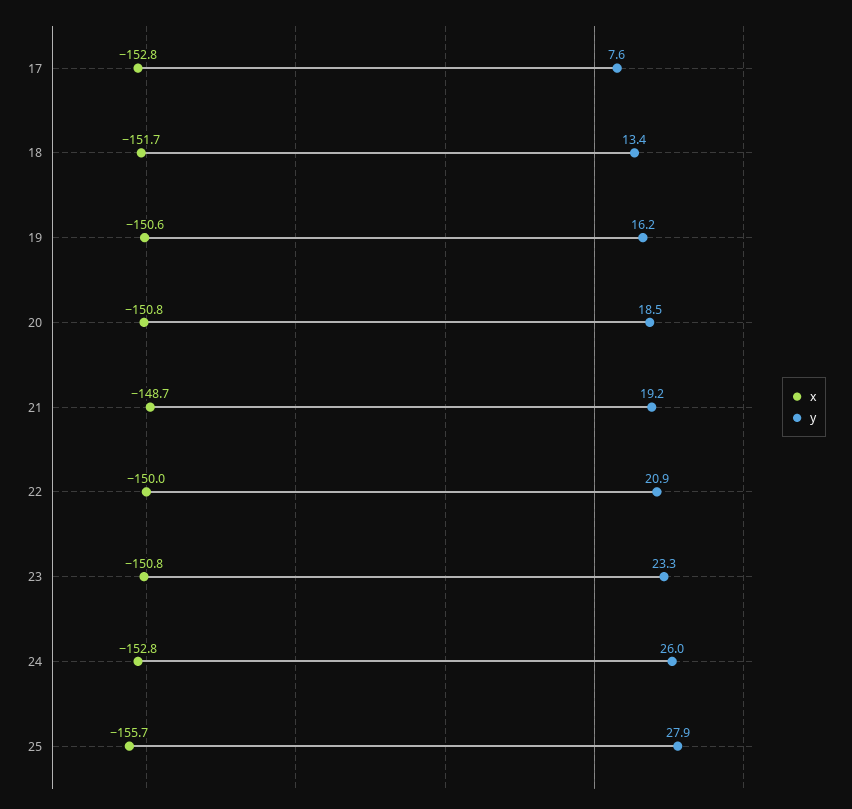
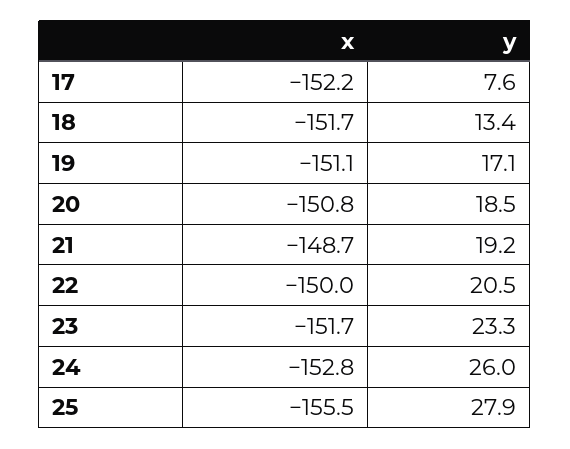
  {
    "x": {
-     "17": -152.8,
+     "17": -152.2,
      "18": -151.7,
-     "19": -150.6,
+     "19": -151.1,
      "20": -150.8,
      "21": -148.7,
      "22": -150,
-     "23": -150.8,
+     "23": -151.7,
      "24": -152.8,
-     "25": -155.7
+     "25": -155.5
    },
    "y": {
      "17": 7.6,
      "18": 13.4,
-     "19": 16.2,
+     "19": 17.1,
      "20": 18.5,
      "21": 19.2,
-     "22": 20.9,
+     "22": 20.5,
      "23": 23.3,
      "24": 26,
      "25": 27.9
    }
  }

